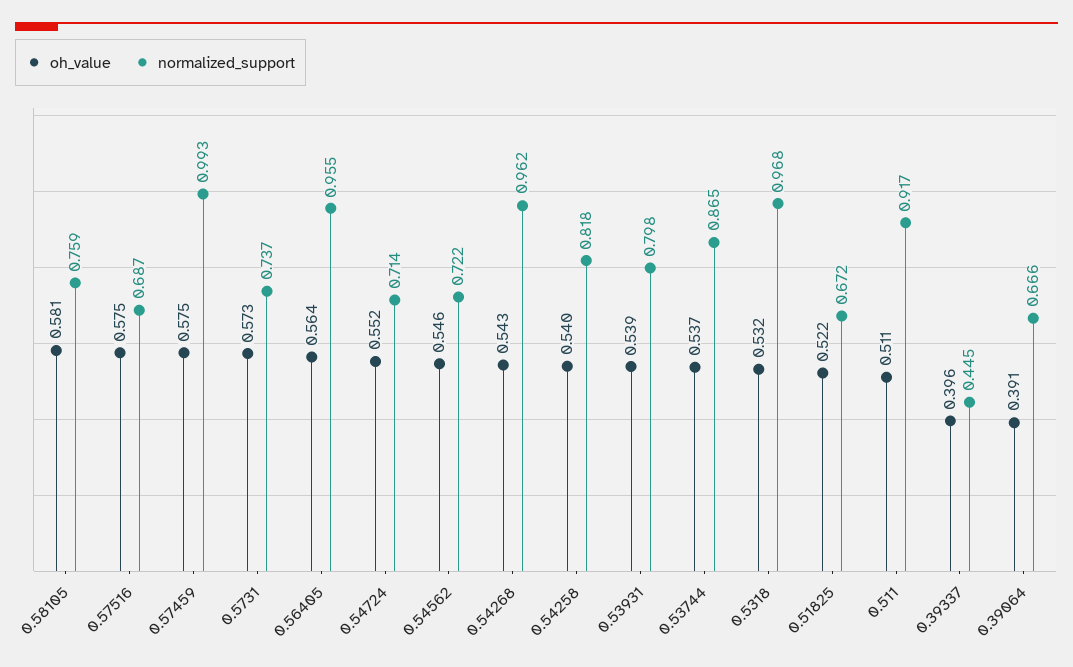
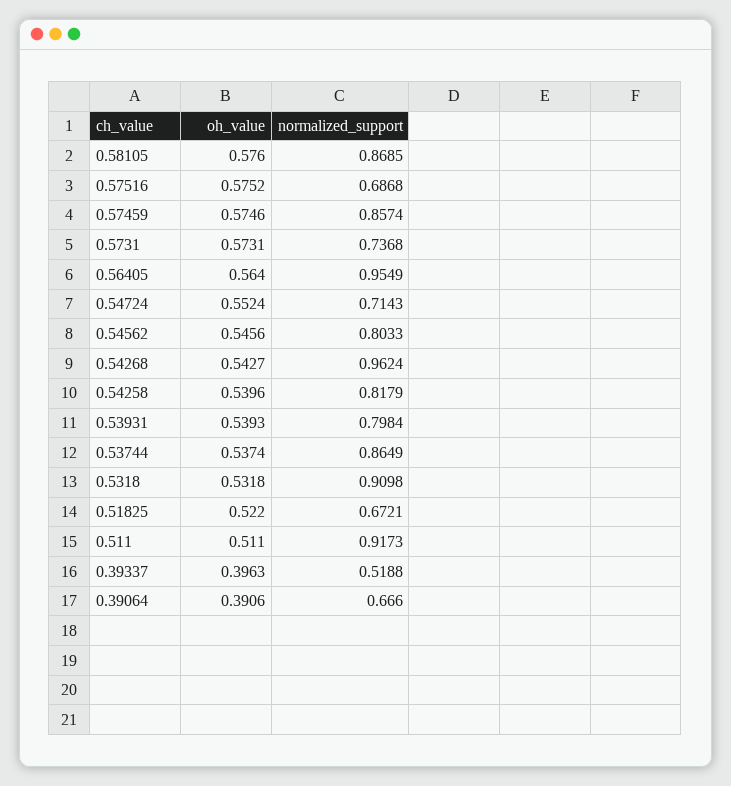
  {
    "oh_value": {
-     "0.58105": 0.581,
+     "0.58105": 0.576,
      "0.57516": 0.5752,
      "0.57459": 0.5746,
      "0.5731": 0.5731,
      "0.56405": 0.564,
      "0.54724": 0.5524,
      "0.54562": 0.5456,
      "0.54268": 0.5427,
      "0.54258": 0.5396,
      "0.53931": 0.5393,
      "0.53744": 0.5374,
      "0.5318": 0.5318,
      "0.51825": 0.522,
      "0.511": 0.511,
      "0.39337": 0.3963,
      "0.39064": 0.3906
    },
    "normalized_support": {
-     "0.58105": 0.759,
+     "0.58105": 0.8685,
      "0.57516": 0.6868,
-     "0.57459": 0.993,
+     "0.57459": 0.8574,
      "0.5731": 0.7368,
      "0.56405": 0.9549,
      "0.54724": 0.7143,
-     "0.54562": 0.722,
+     "0.54562": 0.8033,
      "0.54268": 0.9624,
      "0.54258": 0.8179,
      "0.53931": 0.7984,
      "0.53744": 0.8649,
-     "0.5318": 0.968,
+     "0.5318": 0.9098,
      "0.51825": 0.6721,
      "0.511": 0.9173,
-     "0.39337": 0.445,
+     "0.39337": 0.5188,
      "0.39064": 0.666
    }
  }

